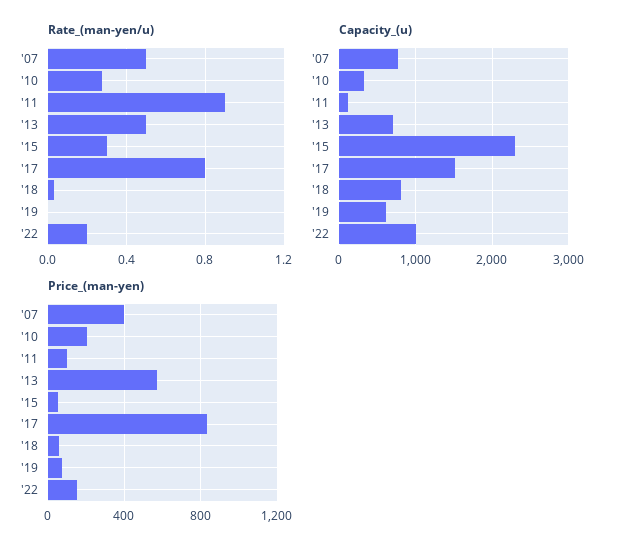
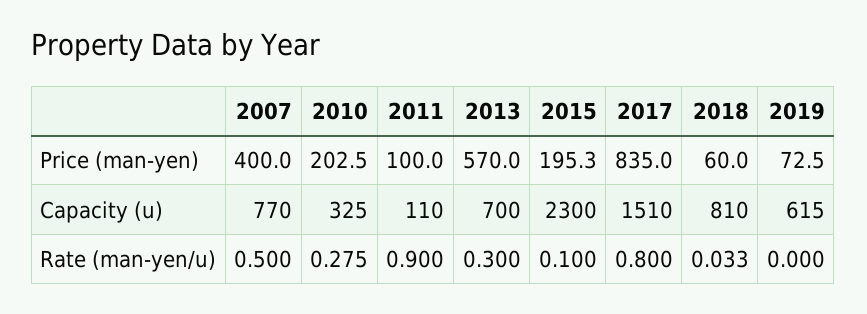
  {
    "Rate_(man-yen/u)": {
      "'07": 0.5,
      "'10": 0.275,
      "'11": 0.9,
-     "'13": 0.5,
+     "'13": 0.3,
-     "'15": 0.3,
+     "'15": 0.1,
      "'17": 0.8,
      "'18": 0.033,
-     "'19": 0,
+     "'19": 0
-     "'22": 0.2
    },
    "Capacity_(u)": {
      "'07": 770,
      "'10": 325,
      "'11": 110,
      "'13": 700,
      "'15": 2300,
      "'17": 1510,
      "'18": 810,
-     "'19": 615,
+     "'19": 615
-     "'22": 1000
    },
    "Price_(man-yen)": {
      "'07": 400,
      "'10": 202.5,
      "'11": 100,
      "'13": 570,
-     "'15": 50,
+     "'15": 195.3,
      "'17": 835,
      "'18": 60,
-     "'19": 72.5,
+     "'19": 72.5
-     "'22": 150
    }
  }

